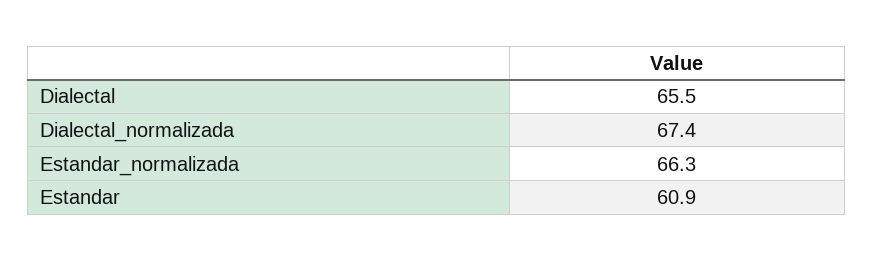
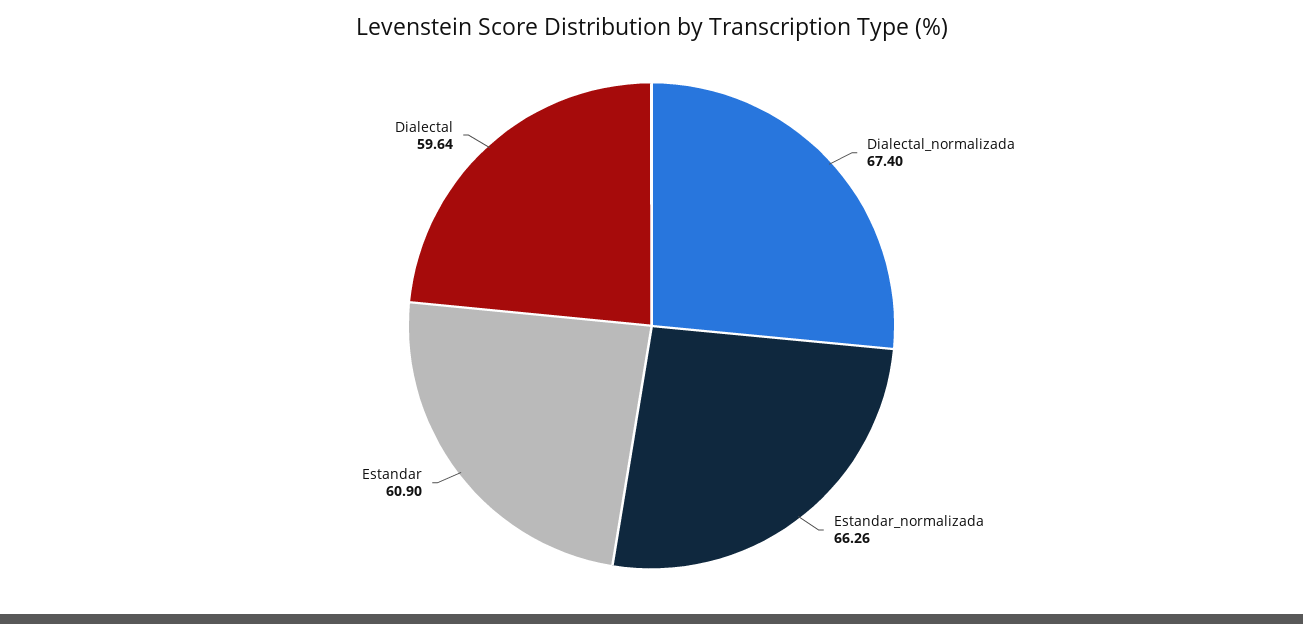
  {
-   "Dialectal": 65.5,
+   "Dialectal": 59.64,
    "Dialectal_normalizada": 67.4,
    "Estandar_normalizada": 66.26,
    "Estandar": 60.9
  }

